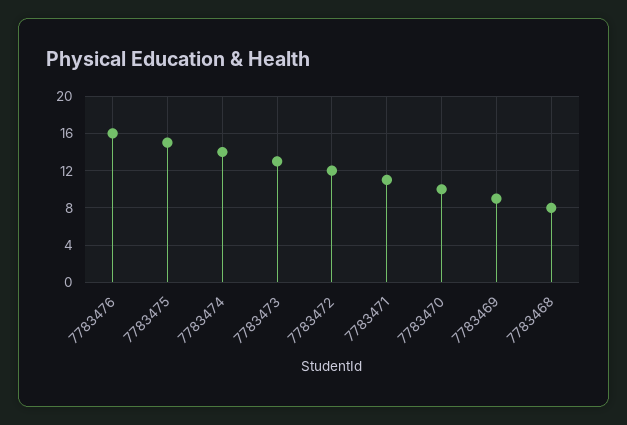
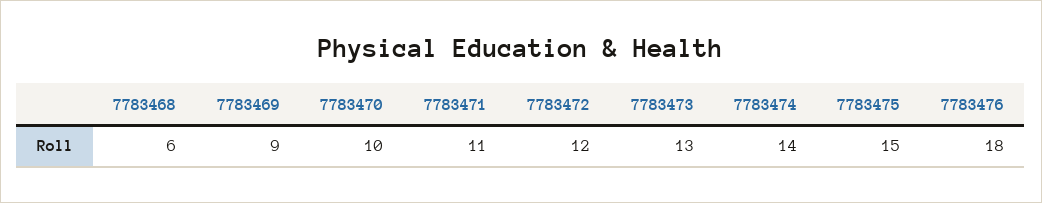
  {
-   "7783476": 16,
+   "7783476": 18,
    "7783475": 15,
    "7783474": 14,
    "7783473": 13,
    "7783472": 12,
    "7783471": 11,
    "7783470": 10,
    "7783469": 9,
-   "7783468": 8
+   "7783468": 6
  }

